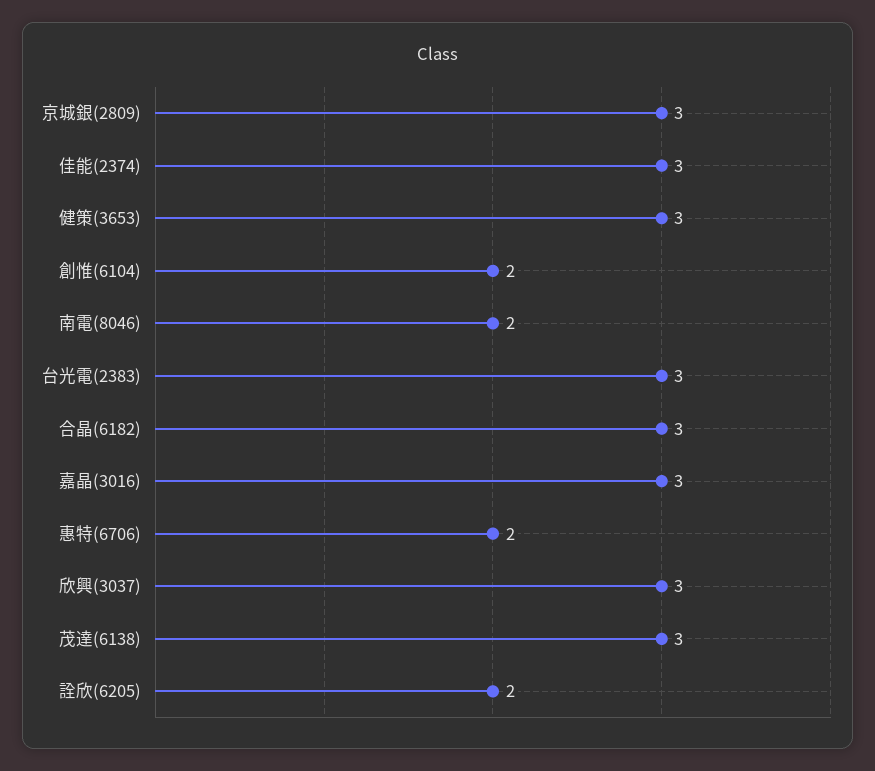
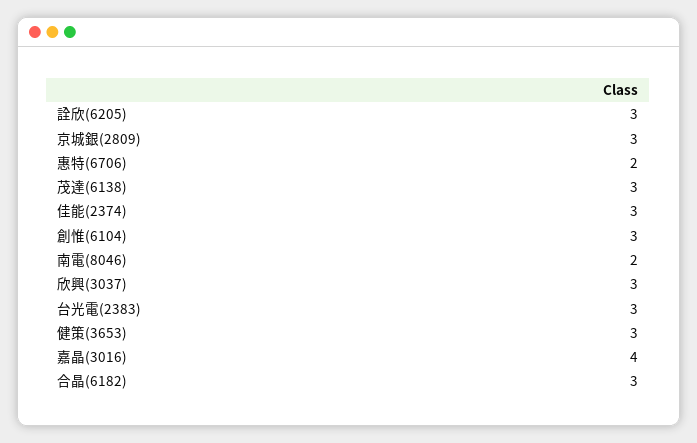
  {
    "京城銀(2809)": 3,
    "佳能(2374)": 3,
    "健策(3653)": 3,
-   "創惟(6104)": 2,
+   "創惟(6104)": 3,
    "南電(8046)": 2,
    "台光電(2383)": 3,
    "合晶(6182)": 3,
-   "嘉晶(3016)": 3,
+   "嘉晶(3016)": 4,
    "惠特(6706)": 2,
    "欣興(3037)": 3,
    "茂達(6138)": 3,
-   "詮欣(6205)": 2
+   "詮欣(6205)": 3
  }

